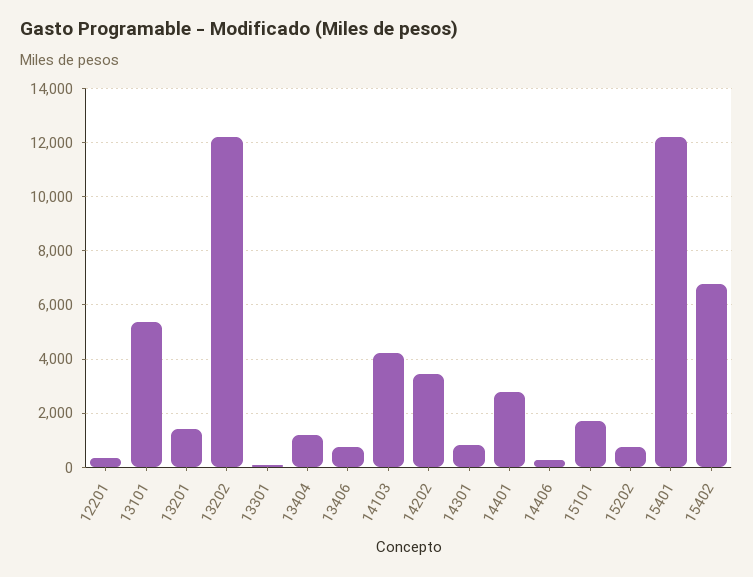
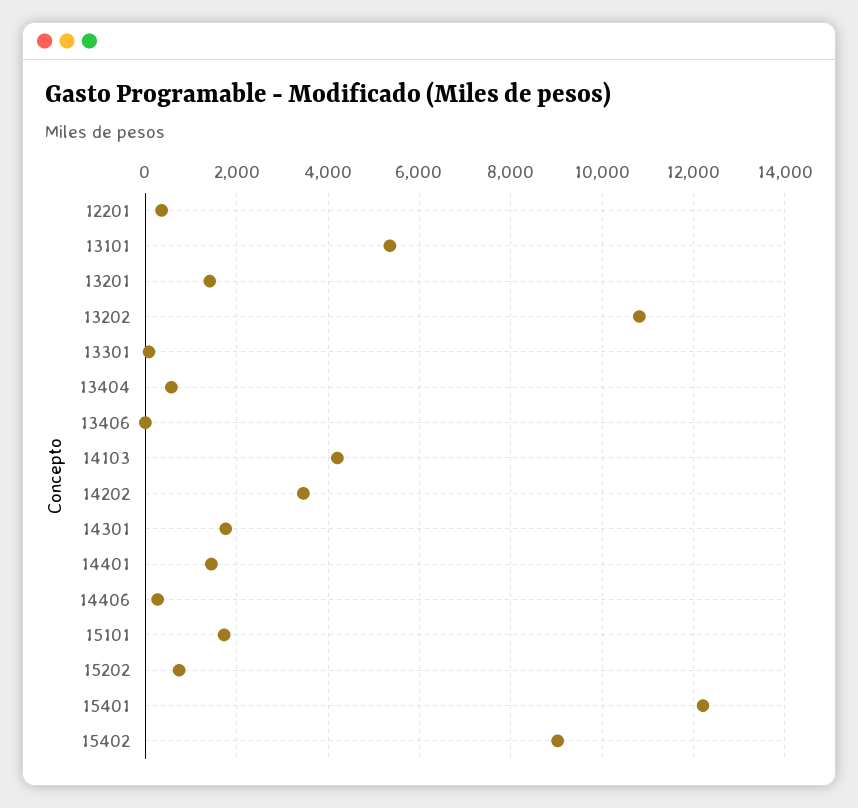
  {
    "12201": 400,
    "13101": 5400,
    "13201": 1400,
-   "13202": 12250,
+   "13202": 10800,
    "13301": 0,
-   "13404": 1250,
+   "13404": 600,
-   "13406": 750,
+   "13406": 0,
    "14103": 4200,
    "14202": 3400,
-   "14301": 750,
+   "14301": 1800,
-   "14401": 2750,
+   "14401": 1400,
    "14406": 200,
    "15101": 1800,
    "15202": 800,
    "15401": 12200,
-   "15402": 6750
+   "15402": 9000
  }

